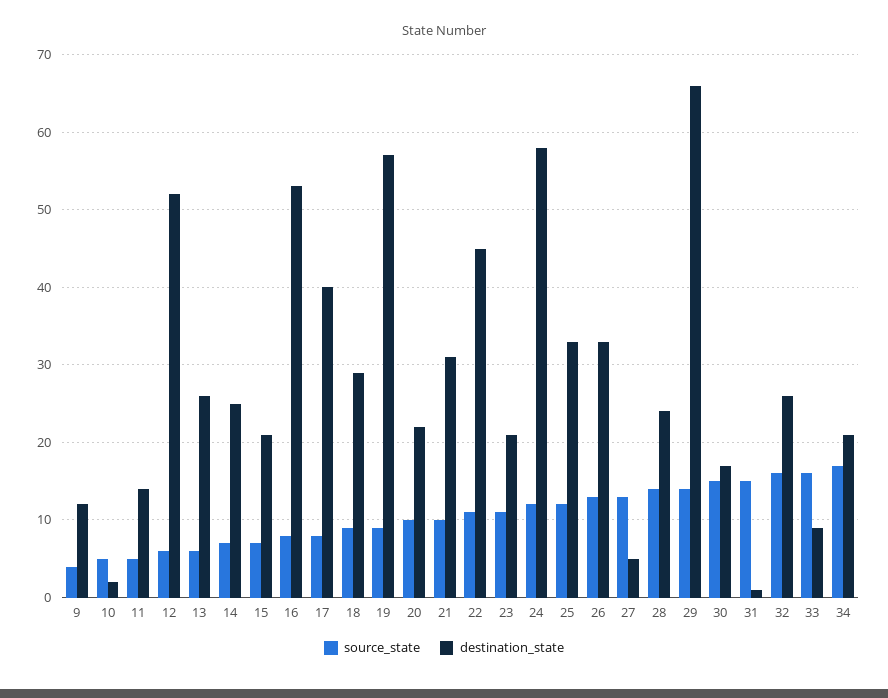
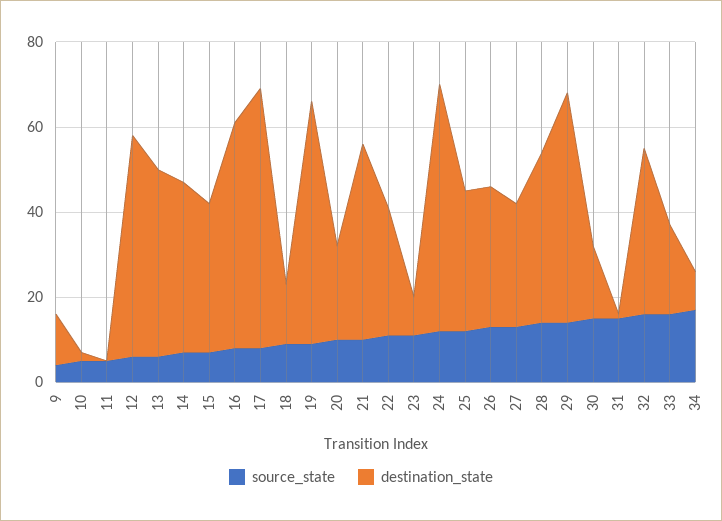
  {
    "source_state": {
      "9": 4,
      "10": 5,
      "11": 5,
      "12": 6,
      "13": 6,
      "14": 7,
      "15": 7,
      "16": 8,
      "17": 8,
      "18": 9,
      "19": 9,
      "20": 10,
      "21": 10,
      "22": 11,
      "23": 11,
      "24": 12,
      "25": 12,
      "26": 13,
      "27": 13,
      "28": 14,
      "29": 14,
      "30": 15,
      "31": 15,
      "32": 16,
      "33": 16,
      "34": 17
    },
    "destination_state": {
      "9": 12,
      "10": 2,
-     "11": 14,
+     "11": 0,
      "12": 52,
-     "13": 26,
+     "13": 45,
-     "14": 25,
+     "14": 40,
-     "15": 21,
+     "15": 35,
      "16": 53,
-     "17": 40,
+     "17": 60,
-     "18": 29,
+     "18": 15,
      "19": 57,
      "20": 22,
-     "21": 31,
+     "21": 45,
-     "22": 45,
+     "22": 30,
-     "23": 21,
+     "23": 10,
      "24": 58,
      "25": 33,
      "26": 33,
-     "27": 5,
+     "27": 30,
-     "28": 24,
+     "28": 40,
-     "29": 66,
+     "29": 55,
      "30": 17,
      "31": 1,
-     "32": 26,
+     "32": 40,
-     "33": 9,
+     "33": 20,
-     "34": 21
+     "34": 10
    }
  }

